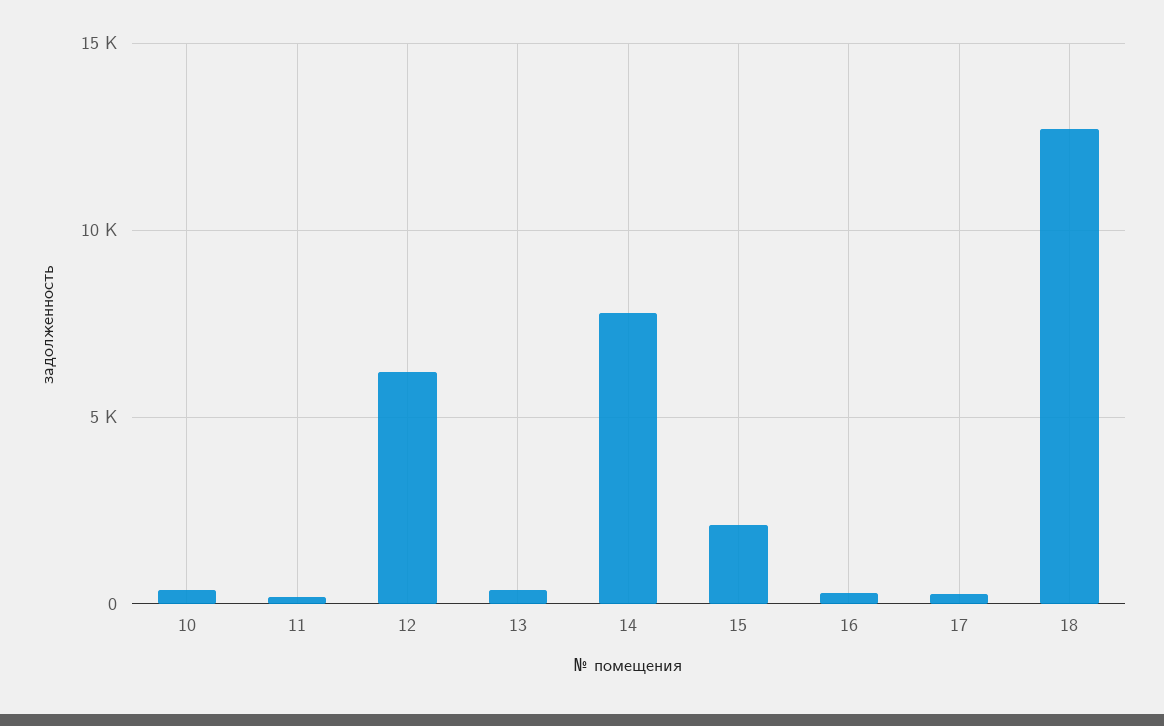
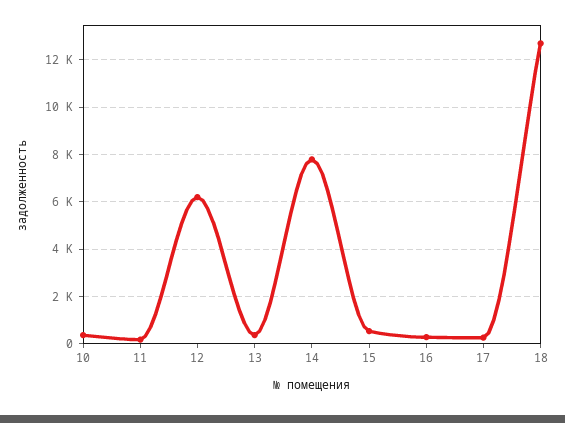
  {
    "10": 500,
    "11": 0,
    "12": 6000,
    "13": 500,
    "14": 8000,
-   "15": 2000,
+   "15": 500,
    "16": 500,
    "17": 500,
    "18": 12500
  }

